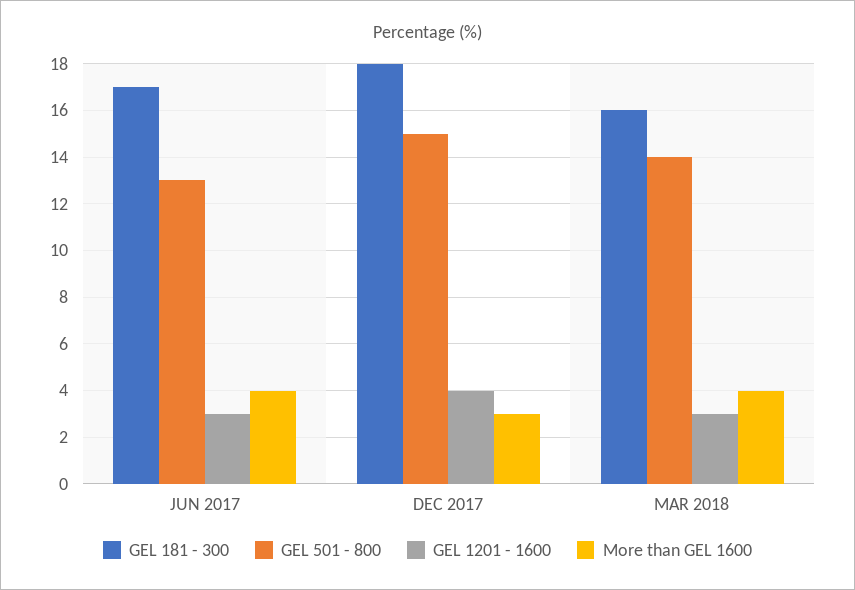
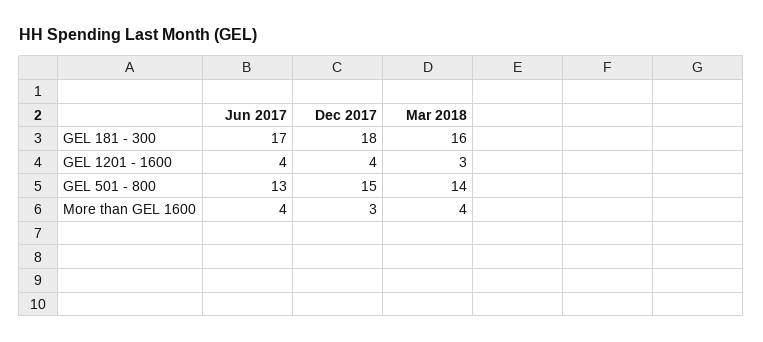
  {
    "GEL 181 - 300": {
      "JUN 2017": 17,
      "DEC 2017": 18,
      "MAR 2018": 16
    },
    "GEL 501 - 800": {
      "JUN 2017": 13,
      "DEC 2017": 15,
      "MAR 2018": 14
    },
    "GEL 1201 - 1600": {
-     "JUN 2017": 3,
+     "JUN 2017": 4,
      "DEC 2017": 4,
      "MAR 2018": 3
    },
    "More than GEL 1600": {
      "JUN 2017": 4,
      "DEC 2017": 3,
      "MAR 2018": 4
    }
  }

